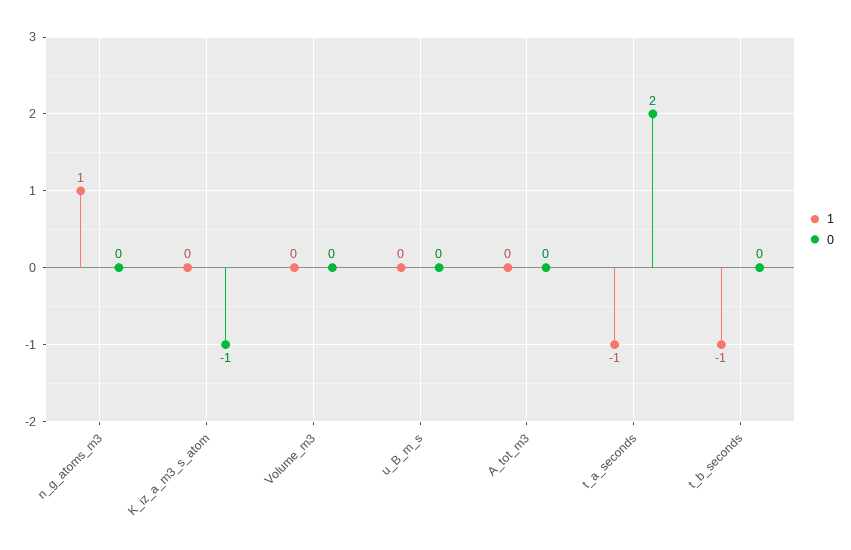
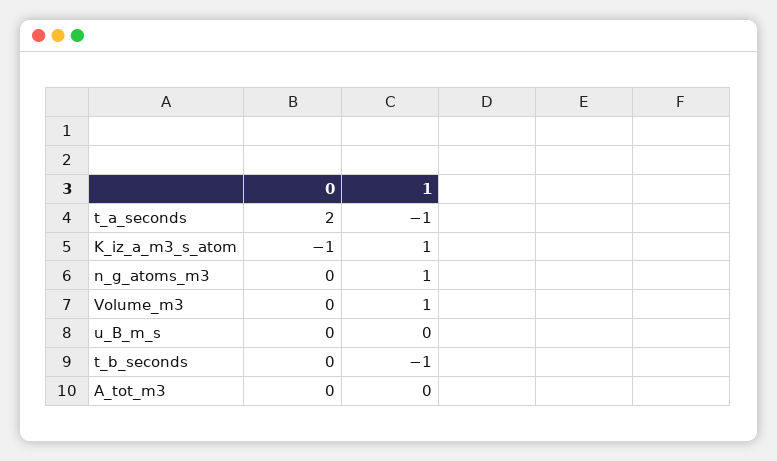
  {
    "1": {
      "n_g_atoms_m3": 1,
-     "K_iz_a_m3_s_atom": 0,
+     "K_iz_a_m3_s_atom": 1,
-     "Volume_m3": 0,
+     "Volume_m3": 1,
      "u_B_m_s": 0,
      "A_tot_m3": 0,
      "t_a_seconds": -1,
      "t_b_seconds": -1
    },
    "0": {
      "n_g_atoms_m3": 0,
      "K_iz_a_m3_s_atom": -1,
      "Volume_m3": 0,
      "u_B_m_s": 0,
      "A_tot_m3": 0,
      "t_a_seconds": 2,
      "t_b_seconds": 0
    }
  }

